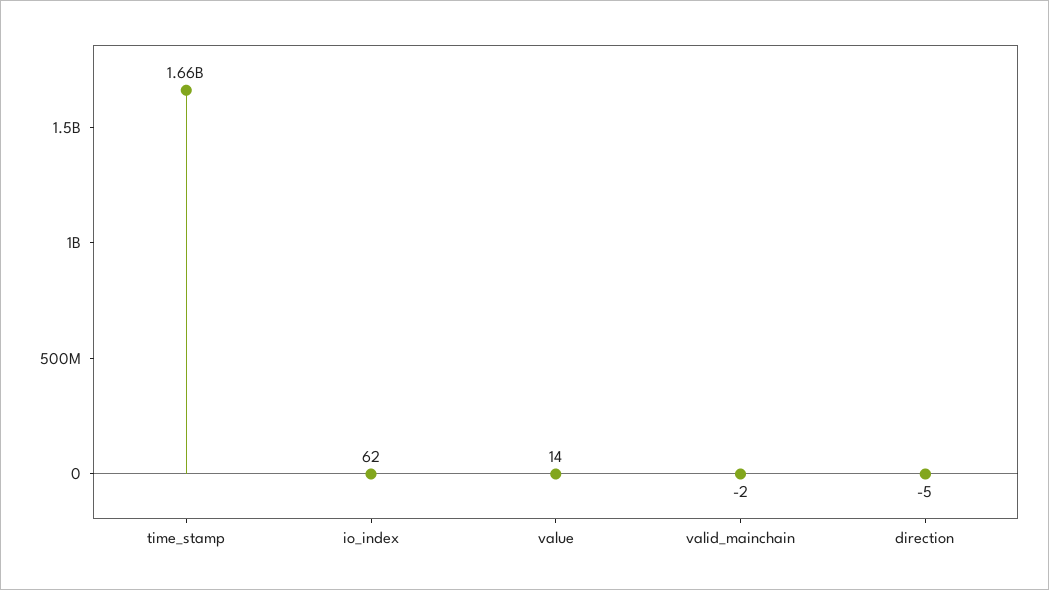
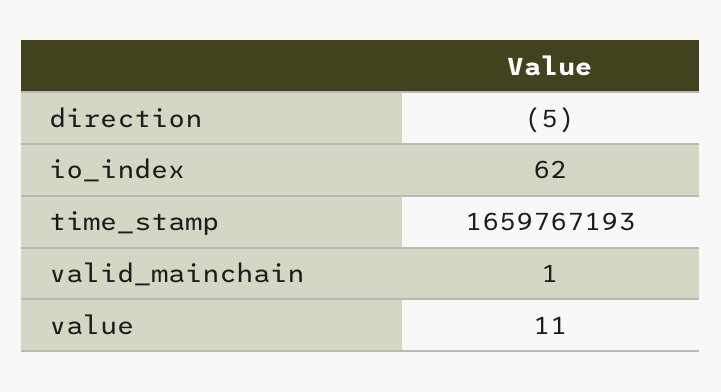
  {
    "time_stamp": 1659767193,
    "io_index": 62,
-   "value": 14,
+   "value": 11,
-   "valid_mainchain": -2,
+   "valid_mainchain": 1,
    "direction": -5
  }

